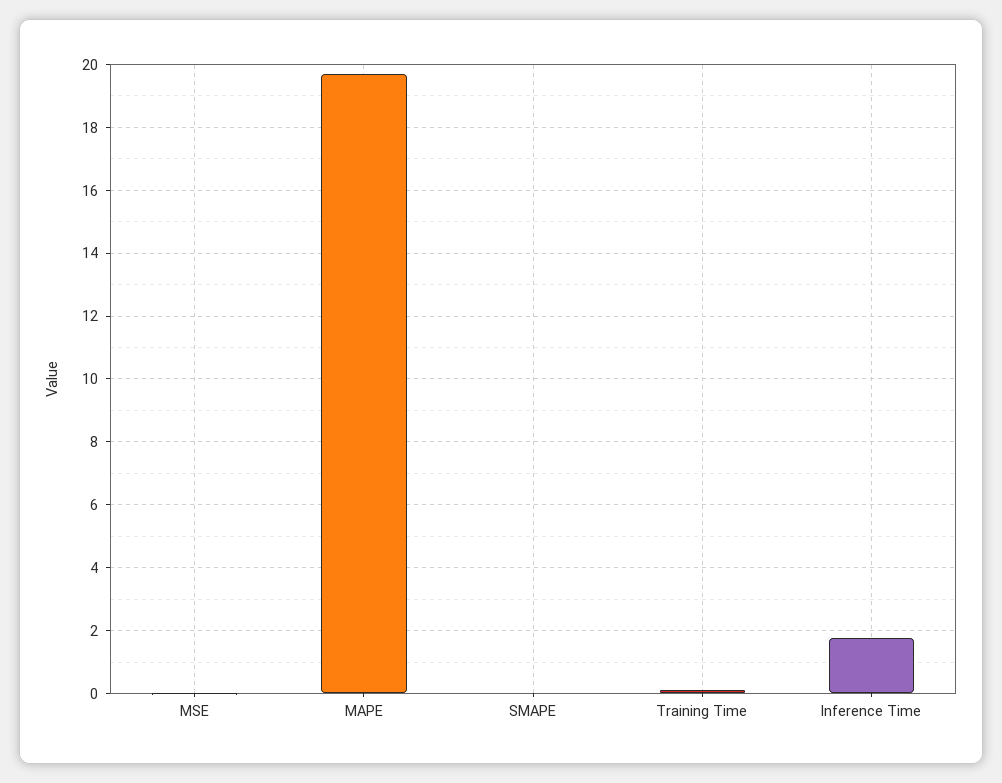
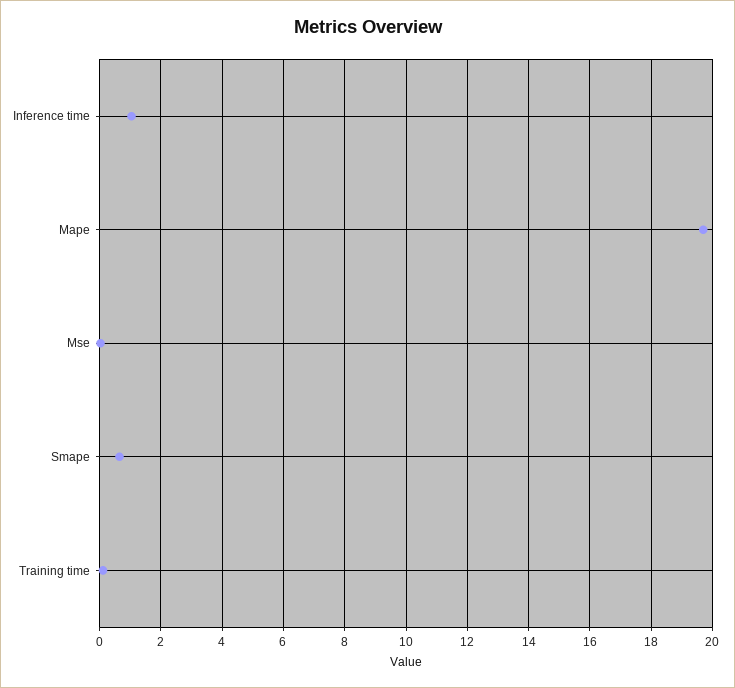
  {
    "MSE": 0,
    "MAPE": 19.8,
-   "SMAPE": 0,
+   "SMAPE": 0.6,
    "Training Time": 0.2,
-   "Inference Time": 1.8
+   "Inference Time": 1
  }

